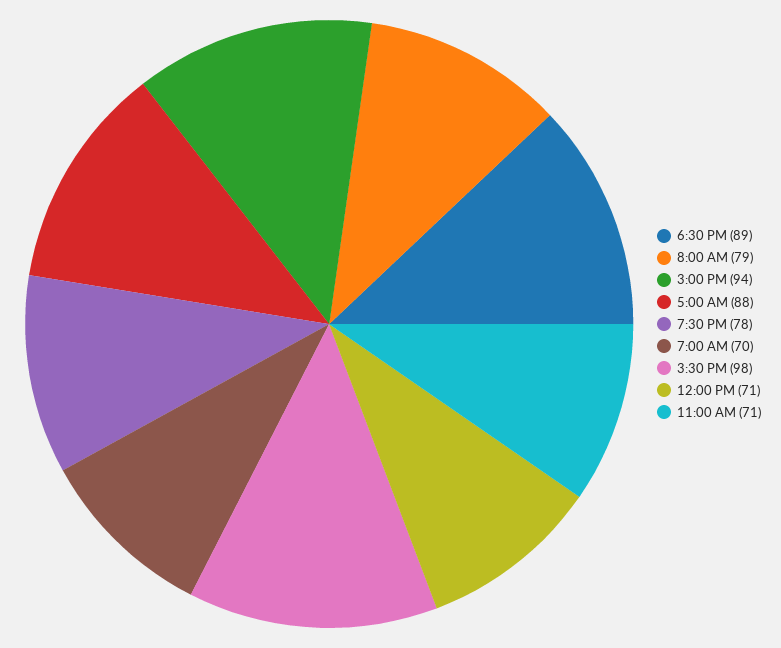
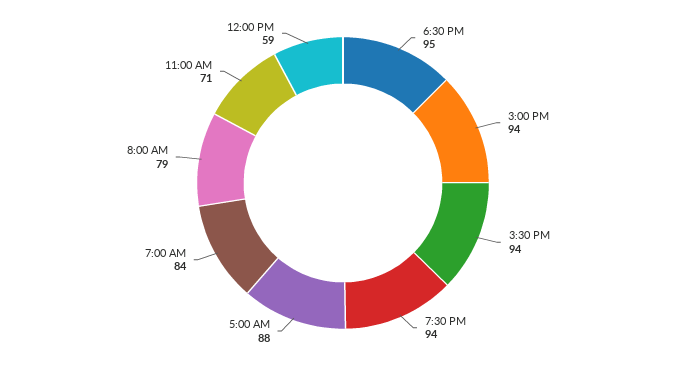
  {
-   "6:30 PM": 89,
+   "6:30 PM": 95,
    "8:00 AM": 79,
    "3:00 PM": 94,
    "5:00 AM": 88,
-   "7:30 PM": 78,
+   "7:30 PM": 94,
-   "7:00 AM": 70,
+   "7:00 AM": 84,
-   "3:30 PM": 98,
+   "3:30 PM": 94,
-   "12:00 PM": 71,
+   "12:00 PM": 59,
    "11:00 AM": 71
  }

